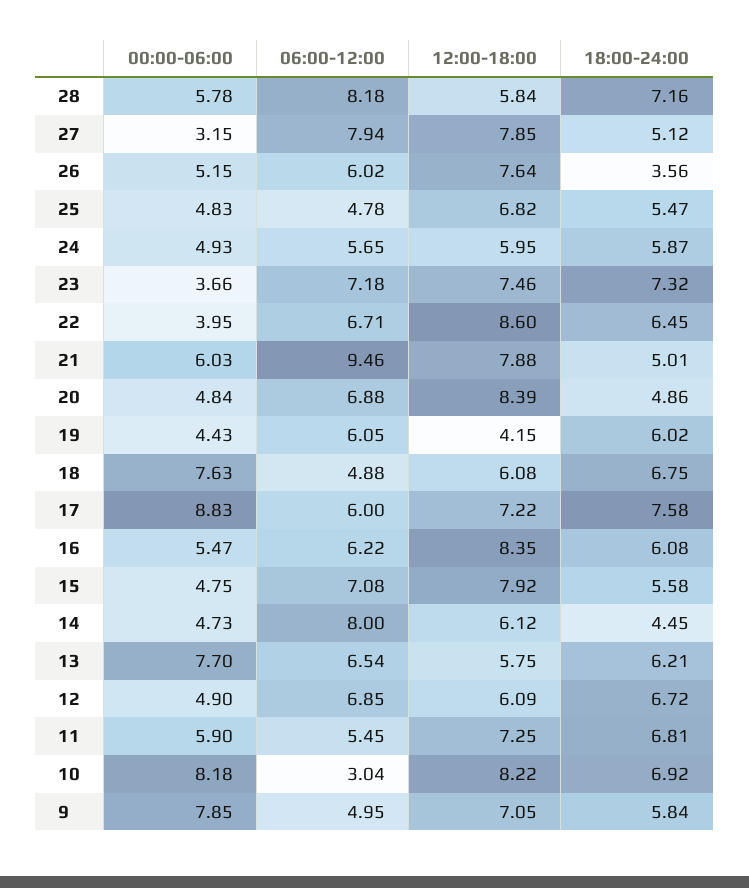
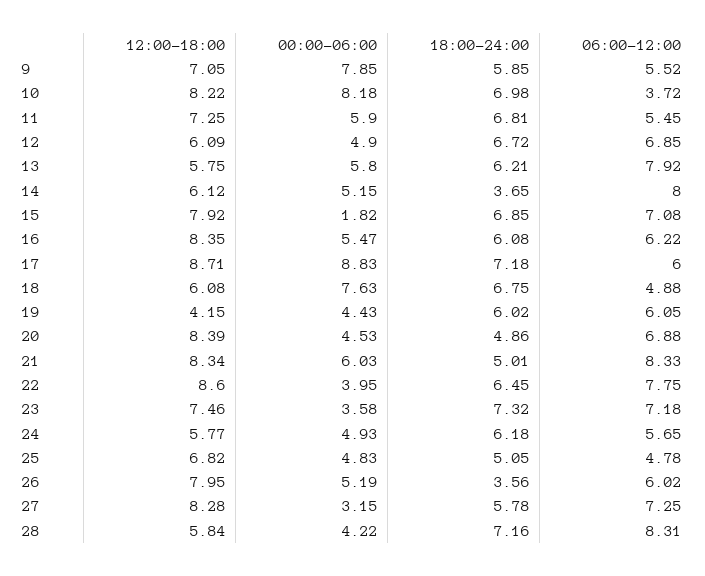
  {
    "00:00-06:00": {
-     "28": 5.78,
+     "28": 4.22,
      "27": 3.15,
-     "26": 5.15,
+     "26": 5.19,
      "25": 4.83,
      "24": 4.93,
-     "23": 3.66,
+     "23": 3.58,
      "22": 3.95,
      "21": 6.03,
-     "20": 4.84,
+     "20": 4.53,
      "19": 4.43,
      "18": 7.63,
      "17": 8.83,
      "16": 5.47,
-     "15": 4.75,
+     "15": 1.82,
-     "14": 4.73,
+     "14": 5.15,
-     "13": 7.7,
+     "13": 5.8,
      "12": 4.9,
      "11": 5.9,
      "10": 8.18,
      "9": 7.85
    },
    "06:00-12:00": {
-     "28": 8.18,
+     "28": 8.31,
-     "27": 7.94,
+     "27": 7.25,
      "26": 6.02,
      "25": 4.78,
      "24": 5.65,
      "23": 7.18,
-     "22": 6.71,
+     "22": 7.75,
-     "21": 9.46,
+     "21": 8.33,
      "20": 6.88,
      "19": 6.05,
      "18": 4.88,
      "17": 6,
      "16": 6.22,
      "15": 7.08,
      "14": 8,
-     "13": 6.54,
+     "13": 7.92,
      "12": 6.85,
      "11": 5.45,
-     "10": 3.04,
+     "10": 3.72,
-     "9": 4.95
+     "9": 5.52
    },
    "12:00-18:00": {
      "28": 5.84,
-     "27": 7.85,
+     "27": 8.28,
-     "26": 7.64,
+     "26": 7.95,
      "25": 6.82,
-     "24": 5.95,
+     "24": 5.77,
      "23": 7.46,
      "22": 8.6,
-     "21": 7.88,
+     "21": 8.34,
      "20": 8.39,
      "19": 4.15,
      "18": 6.08,
-     "17": 7.22,
+     "17": 8.71,
      "16": 8.35,
      "15": 7.92,
      "14": 6.12,
      "13": 5.75,
      "12": 6.09,
      "11": 7.25,
      "10": 8.22,
      "9": 7.05
    },
    "18:00-24:00": {
      "28": 7.16,
-     "27": 5.12,
+     "27": 5.78,
      "26": 3.56,
-     "25": 5.47,
+     "25": 5.05,
-     "24": 5.87,
+     "24": 6.18,
      "23": 7.32,
      "22": 6.45,
      "21": 5.01,
      "20": 4.86,
      "19": 6.02,
      "18": 6.75,
-     "17": 7.58,
+     "17": 7.18,
      "16": 6.08,
-     "15": 5.58,
+     "15": 6.85,
-     "14": 4.45,
+     "14": 3.65,
      "13": 6.21,
      "12": 6.72,
      "11": 6.81,
-     "10": 6.92,
+     "10": 6.98,
-     "9": 5.84
+     "9": 5.85
    }
  }

